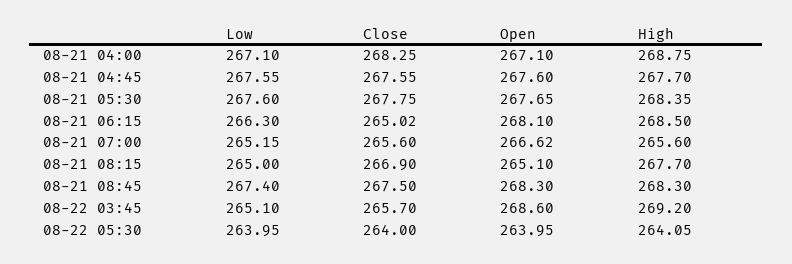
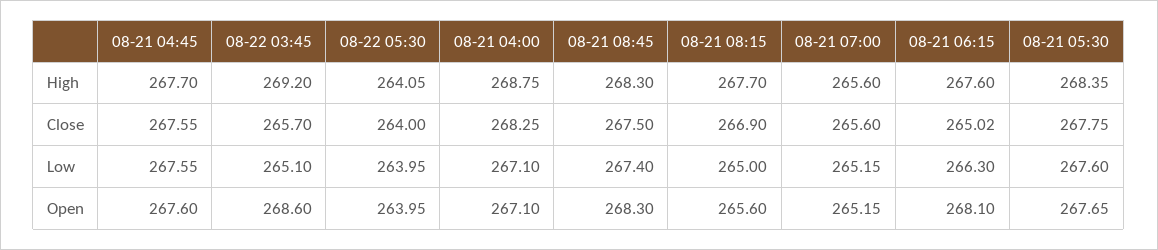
  {
    "Low": {
      "08-21 04:00": 267.1,
      "08-21 04:45": 267.55,
      "08-21 05:30": 267.6,
      "08-21 06:15": 266.3,
      "08-21 07:00": 265.15,
      "08-21 08:15": 265,
      "08-21 08:45": 267.4,
      "08-22 03:45": 265.1,
      "08-22 05:30": 263.95
    },
    "Close": {
      "08-21 04:00": 268.25,
      "08-21 04:45": 267.55,
      "08-21 05:30": 267.75,
      "08-21 06:15": 265.02,
      "08-21 07:00": 265.6,
      "08-21 08:15": 266.9,
      "08-21 08:45": 267.5,
      "08-22 03:45": 265.7,
      "08-22 05:30": 264
    },
    "Open": {
      "08-21 04:00": 267.1,
      "08-21 04:45": 267.6,
      "08-21 05:30": 267.65,
      "08-21 06:15": 268.1,
-     "08-21 07:00": 266.62,
+     "08-21 07:00": 265.15,
-     "08-21 08:15": 265.1,
+     "08-21 08:15": 265.6,
      "08-21 08:45": 268.3,
      "08-22 03:45": 268.6,
      "08-22 05:30": 263.95
    },
    "High": {
      "08-21 04:00": 268.75,
      "08-21 04:45": 267.7,
      "08-21 05:30": 268.35,
-     "08-21 06:15": 268.5,
+     "08-21 06:15": 267.6,
      "08-21 07:00": 265.6,
      "08-21 08:15": 267.7,
      "08-21 08:45": 268.3,
      "08-22 03:45": 269.2,
      "08-22 05:30": 264.05
    }
  }

